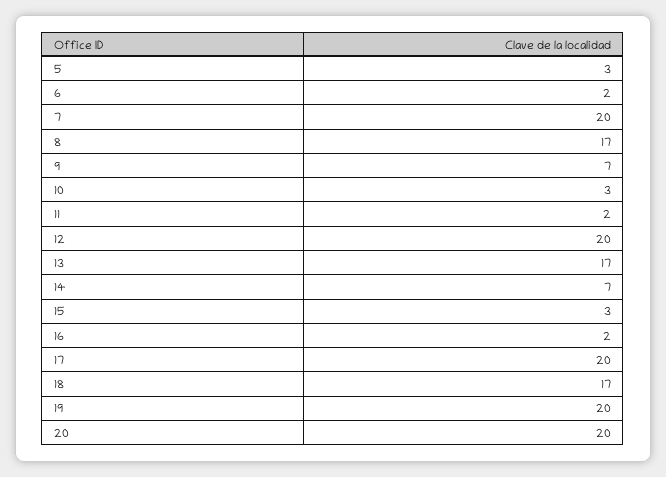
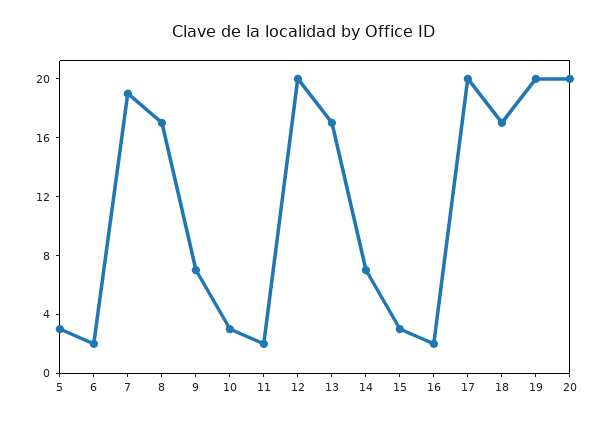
  {
    "5": 3,
    "6": 2,
-   "7": 20,
+   "7": 19,
    "8": 17,
    "9": 7,
    "10": 3,
    "11": 2,
    "12": 20,
    "13": 17,
    "14": 7,
    "15": 3,
    "16": 2,
    "17": 20,
    "18": 17,
    "19": 20,
    "20": 20
  }

